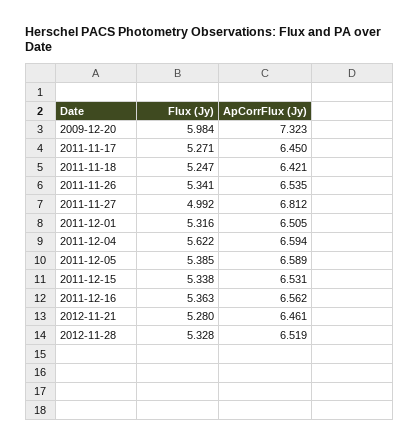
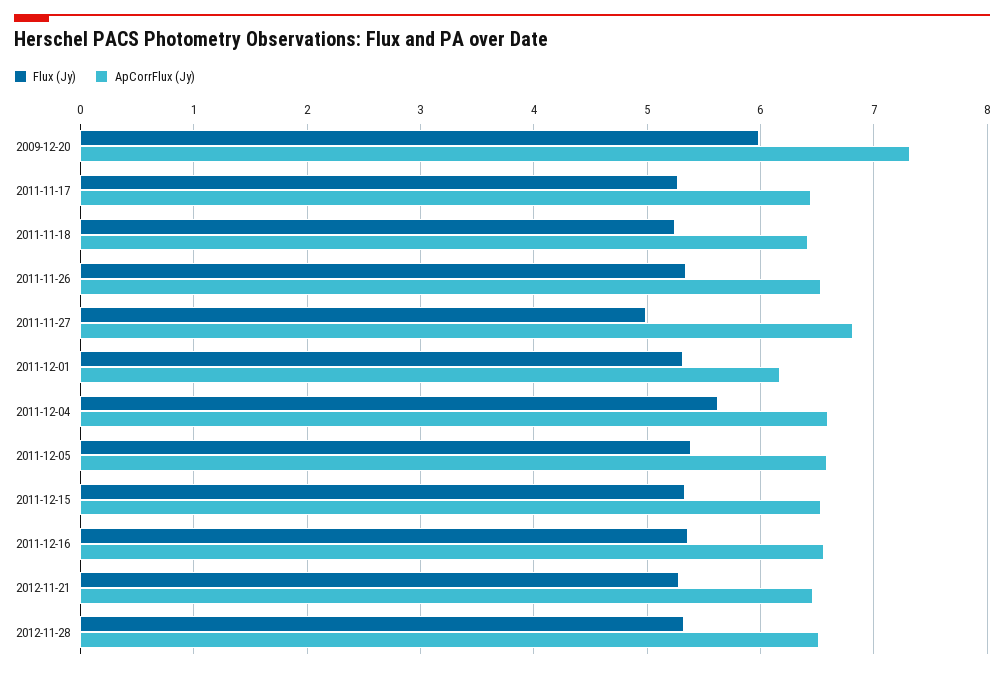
  {
    "Flux (Jy)": {
      "2009-12-20": 5.984,
      "2011-11-17": 5.271,
      "2011-11-18": 5.247,
      "2011-11-26": 5.341,
      "2011-11-27": 4.992,
      "2011-12-01": 5.316,
      "2011-12-04": 5.622,
      "2011-12-05": 5.385,
      "2011-12-15": 5.338,
      "2011-12-16": 5.363,
      "2012-11-21": 5.28,
      "2012-11-28": 5.328
    },
    "ApCorrFlux (Jy)": {
      "2009-12-20": 7.323,
      "2011-11-17": 6.45,
      "2011-11-18": 6.421,
      "2011-11-26": 6.535,
      "2011-11-27": 6.812,
-     "2011-12-01": 6.505,
+     "2011-12-01": 6.2,
      "2011-12-04": 6.594,
      "2011-12-05": 6.589,
      "2011-12-15": 6.531,
      "2011-12-16": 6.562,
      "2012-11-21": 6.461,
      "2012-11-28": 6.519
    }
  }

